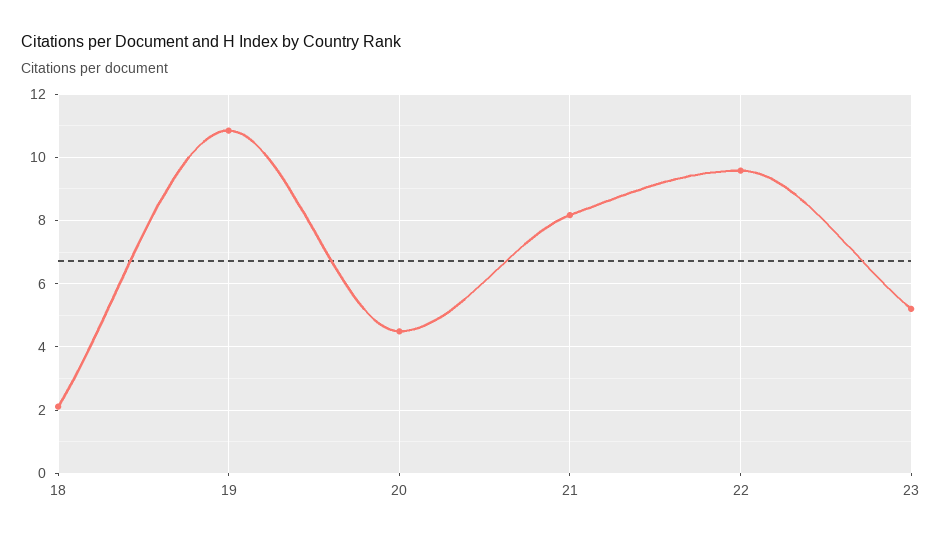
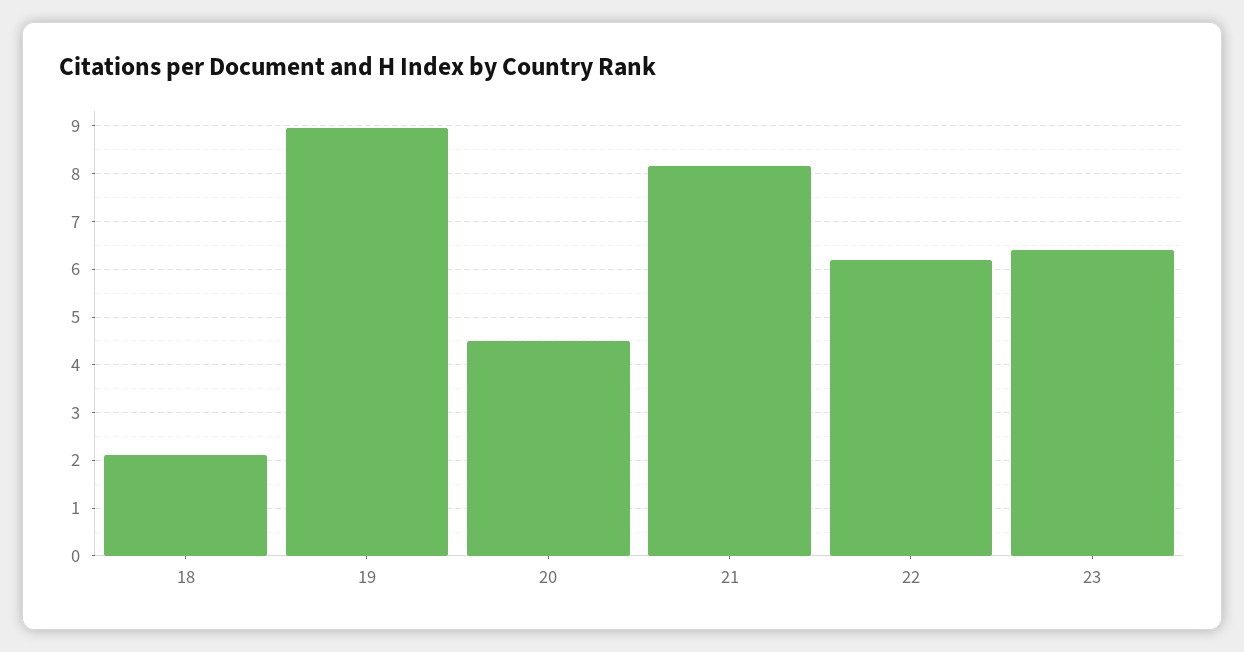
  {
    "18": 2.2,
-   "19": 10.8,
+   "19": 9,
    "20": 4.4,
    "21": 8.2,
-   "22": 9.6,
+   "22": 6.2,
-   "23": 5.2
+   "23": 6.4
  }

